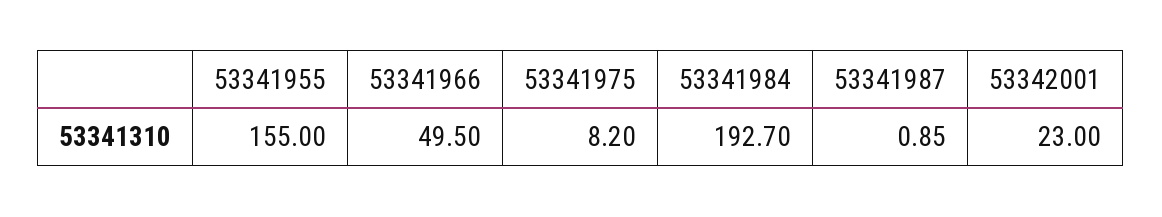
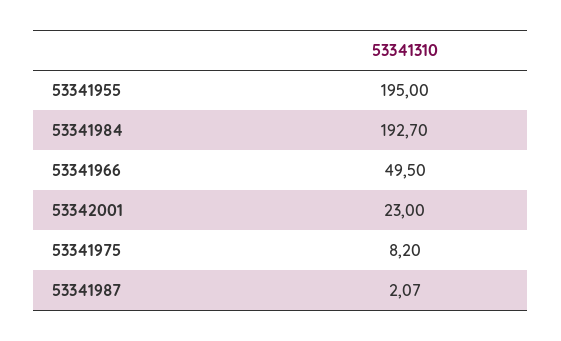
  {
-   "53341955": 155,
+   "53341955": 195,
    "53341966": 49.5,
    "53341975": 8.2,
    "53341984": 192.7,
-   "53341987": 0.85,
+   "53341987": 2.07,
    "53342001": 23
  }

